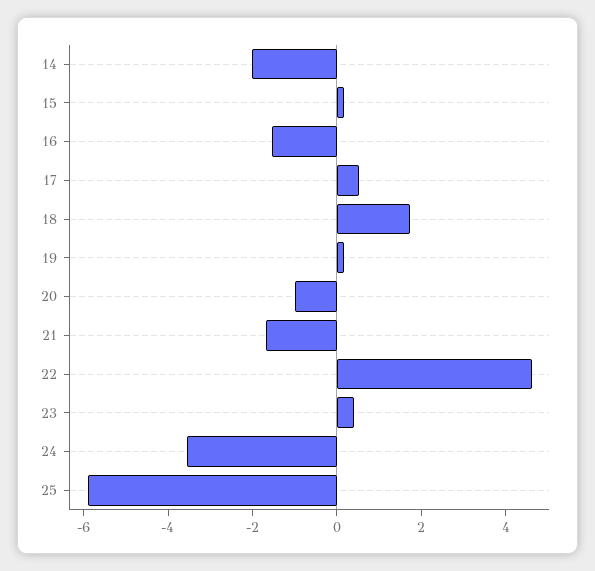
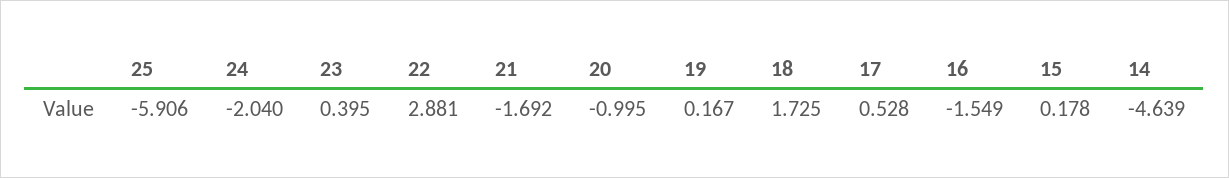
  {
-   "14": -2,
+   "14": -4.639,
    "15": 0.178,
    "16": -1.549,
    "17": 0.528,
    "18": 1.725,
    "19": 0.167,
    "20": -0.995,
    "21": -1.692,
-   "22": 4.5,
+   "22": 2.881,
    "23": 0.395,
-   "24": -3.5,
+   "24": -2.04,
    "25": -5.906
  }

